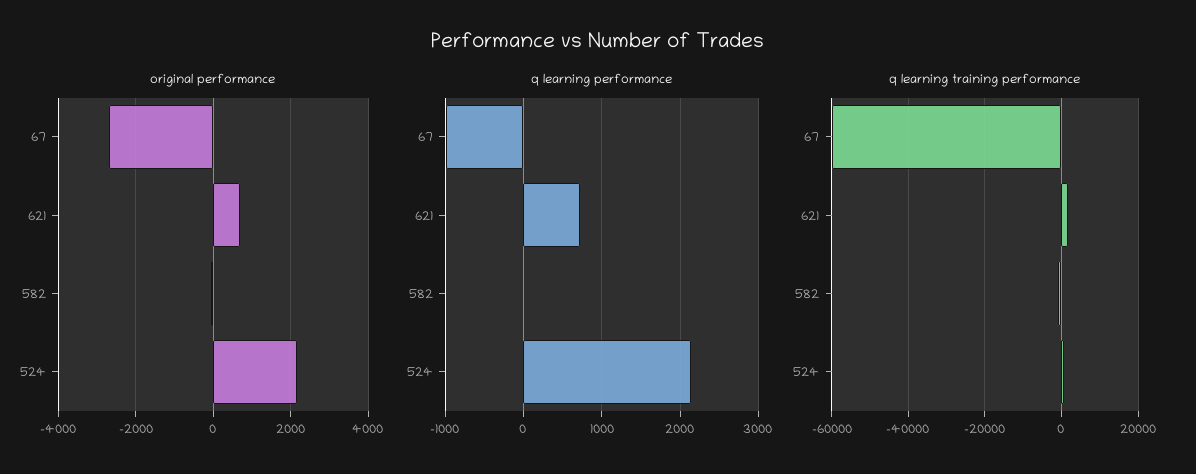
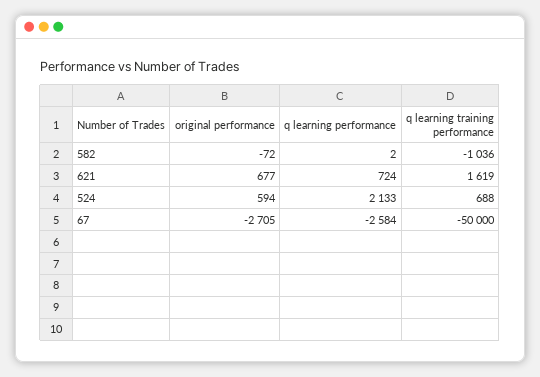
  {
    "original performance": {
      "67": -2705,
      "621": 677,
      "582": -72,
-     "524": 2200
+     "524": 594
    },
    "q learning performance": {
-     "67": -1000,
+     "67": -2584,
      "621": 724,
      "582": 2,
      "524": 2133
    },
    "q learning training performance": {
-     "67": -60000,
+     "67": -50000,
      "621": 1619,
      "582": -1036,
      "524": 688
    }
  }

